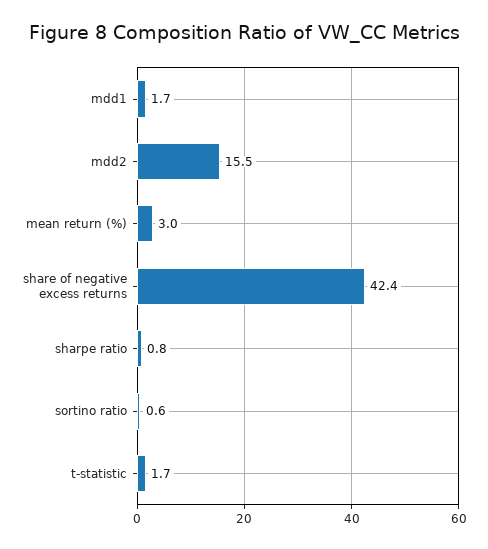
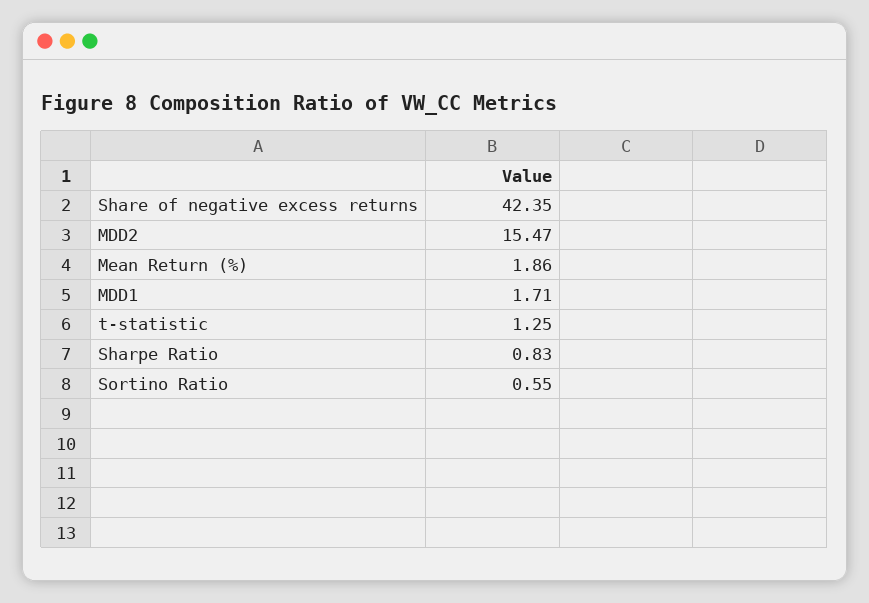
  {
    "mdd1": 1.71,
    "mdd2": 15.47,
-   "mean return (%)": 3,
+   "mean return (%)": 1.86,
    "share of negative excess returns": 42.35,
    "sharpe ratio": 0.83,
    "sortino ratio": 0.55,
-   "t-statistic": 1.7
+   "t-statistic": 1.25
  }

